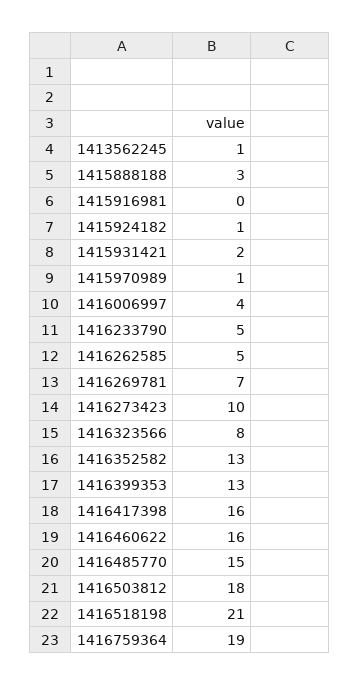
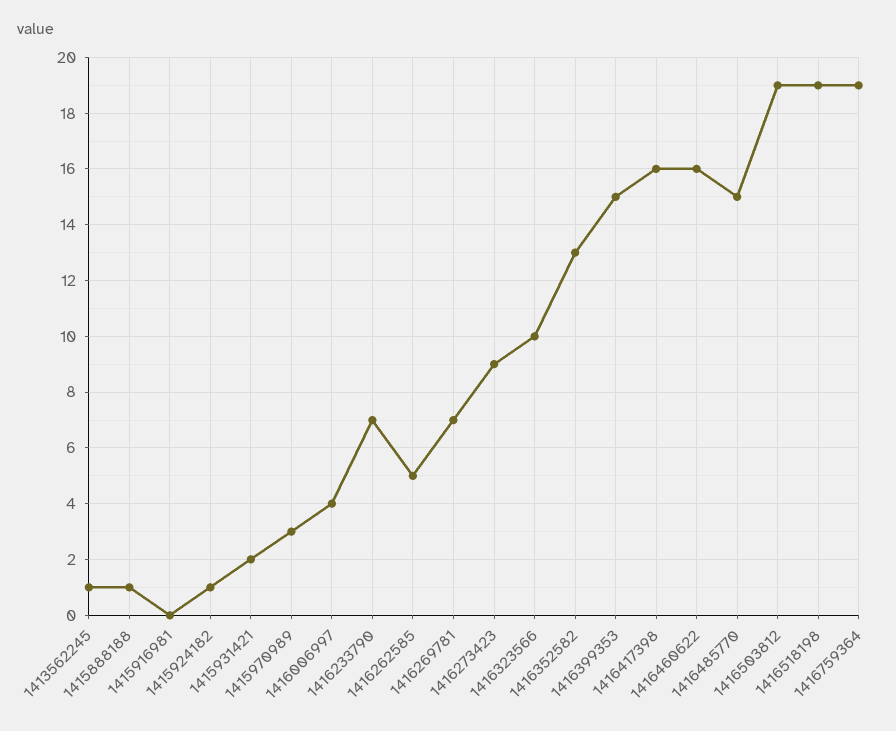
  {
    "1413562245": 1,
-   "1415888188": 3,
+   "1415888188": 1,
    "1415916981": 0,
    "1415924182": 1,
    "1415931421": 2,
-   "1415970989": 1,
+   "1415970989": 3,
    "1416006997": 4,
-   "1416233790": 5,
+   "1416233790": 7,
    "1416262585": 5,
    "1416269781": 7,
-   "1416273423": 10,
+   "1416273423": 9,
-   "1416323566": 8,
+   "1416323566": 10,
    "1416352582": 13,
-   "1416399353": 13,
+   "1416399353": 15,
    "1416417398": 16,
    "1416460622": 16,
    "1416485770": 15,
-   "1416503812": 18,
+   "1416503812": 19,
-   "1416518198": 21,
+   "1416518198": 19,
    "1416759364": 19
  }

